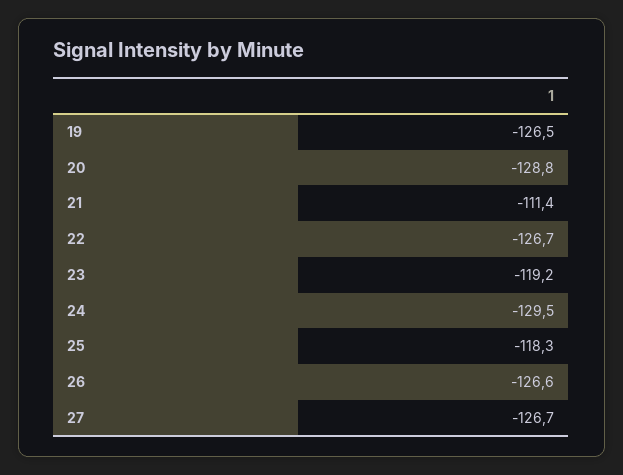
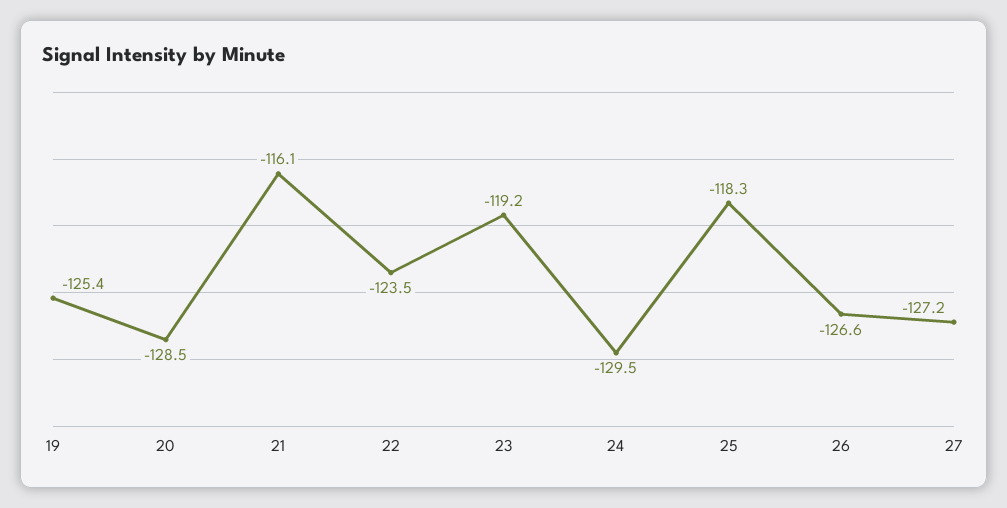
  {
-   "19": -126.5,
+   "19": -125.4,
-   "20": -128.8,
+   "20": -128.5,
-   "21": -111.4,
+   "21": -116.1,
-   "22": -126.7,
+   "22": -123.5,
    "23": -119.2,
    "24": -129.5,
    "25": -118.3,
    "26": -126.6,
-   "27": -126.7
+   "27": -127.2
  }

